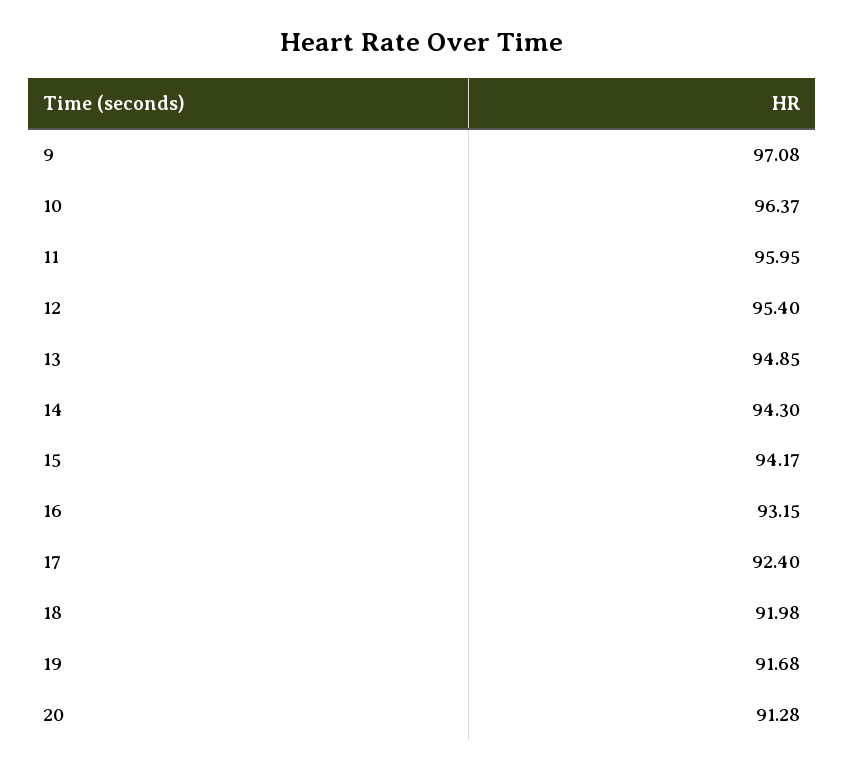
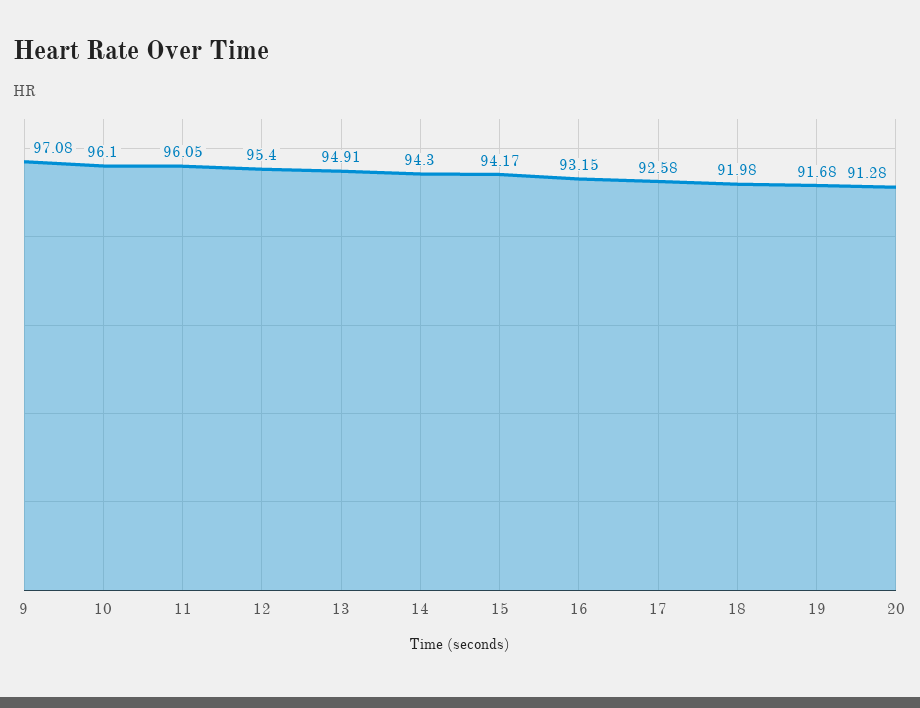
  {
    "9": 97.08,
-   "10": 96.37,
+   "10": 96.1,
-   "11": 95.95,
+   "11": 96.05,
    "12": 95.4,
-   "13": 94.85,
+   "13": 94.91,
    "14": 94.3,
    "15": 94.17,
    "16": 93.15,
-   "17": 92.4,
+   "17": 92.58,
    "18": 91.98,
    "19": 91.68,
    "20": 91.28
  }

